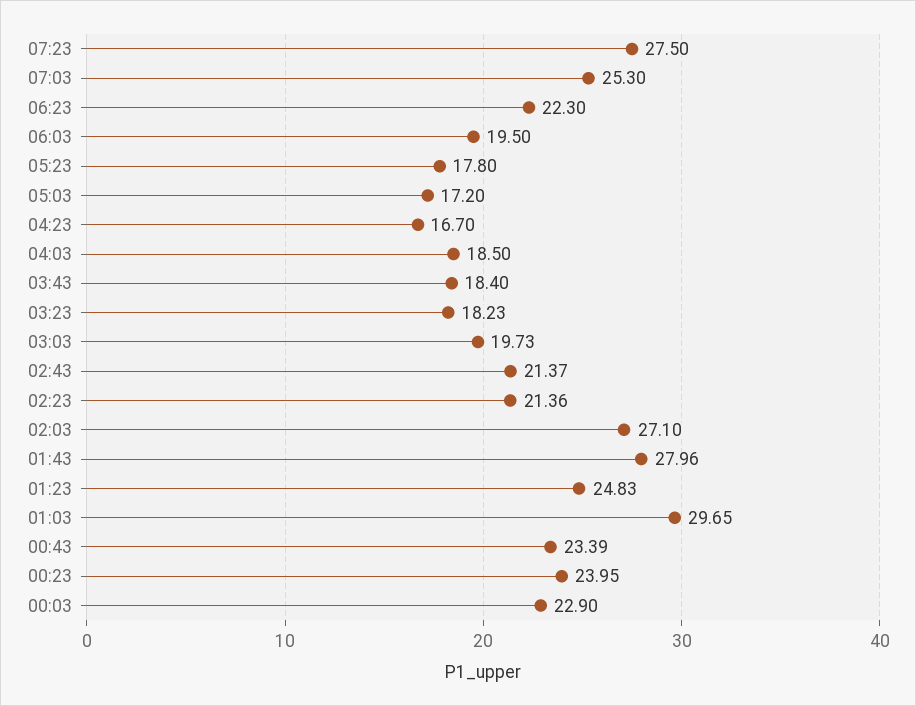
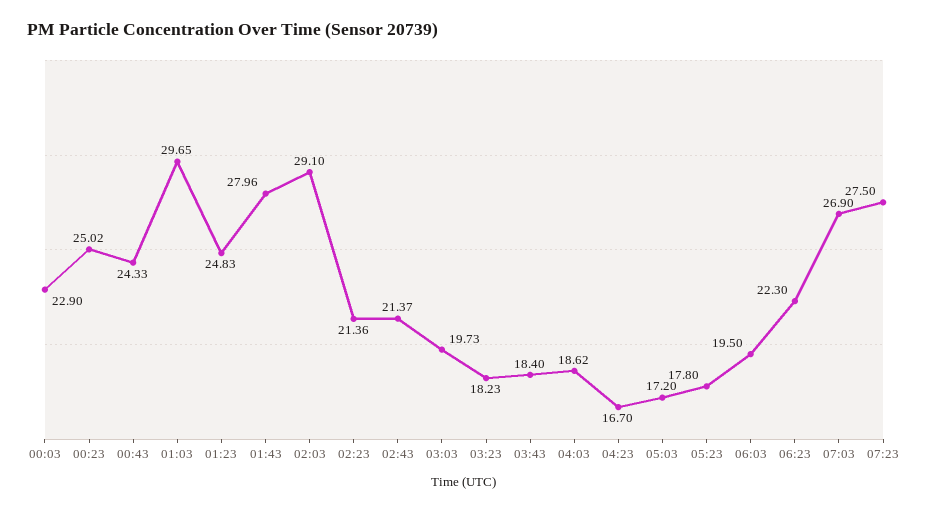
  {
    "07:23": 27.5,
-   "07:03": 25.3,
+   "07:03": 26.9,
    "06:23": 22.3,
    "06:03": 19.5,
    "05:23": 17.8,
    "05:03": 17.2,
    "04:23": 16.7,
-   "04:03": 18.5,
+   "04:03": 18.62,
    "03:43": 18.4,
    "03:23": 18.23,
    "03:03": 19.73,
    "02:43": 21.37,
    "02:23": 21.36,
-   "02:03": 27.1,
+   "02:03": 29.1,
    "01:43": 27.96,
    "01:23": 24.83,
    "01:03": 29.65,
-   "00:43": 23.39,
+   "00:43": 24.33,
-   "00:23": 23.95,
+   "00:23": 25.02,
    "00:03": 22.9
  }

